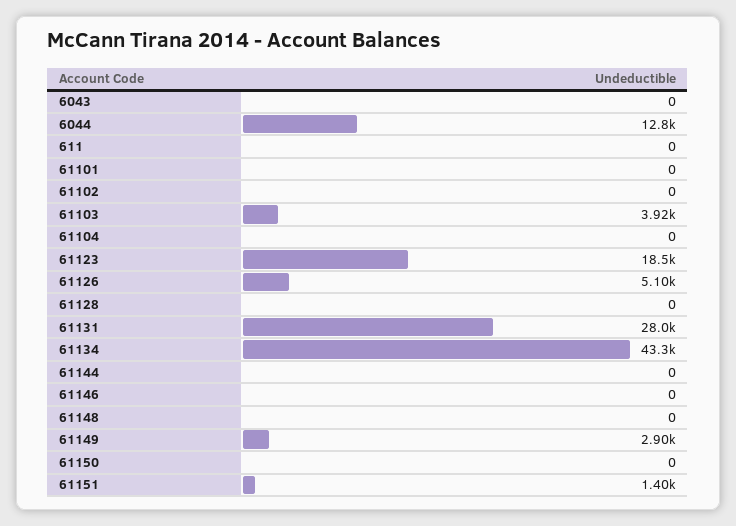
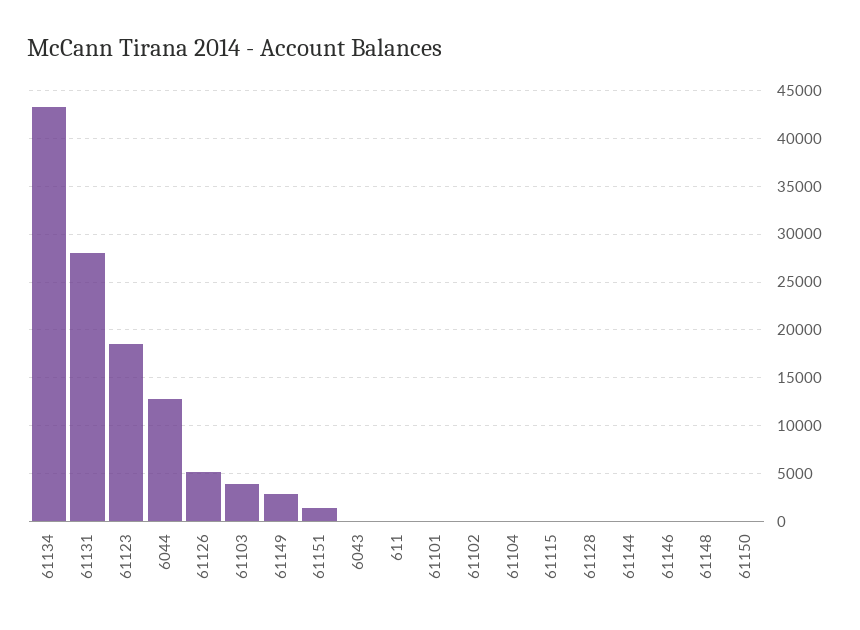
  {
    "6043": 0,
    "6044": 12800,
    "611": 0,
    "61101": 0,
    "61102": 0,
    "61103": 3920,
    "61104": 0,
    "61123": 18500,
    "61126": 5100,
    "61128": 0,
    "61131": 28000,
    "61134": 43300,
    "61144": 0,
    "61146": 0,
    "61148": 0,
    "61149": 2900,
    "61150": 0,
-   "61151": 1400
+   "61151": 1400,
+   "61115": 0
  }

